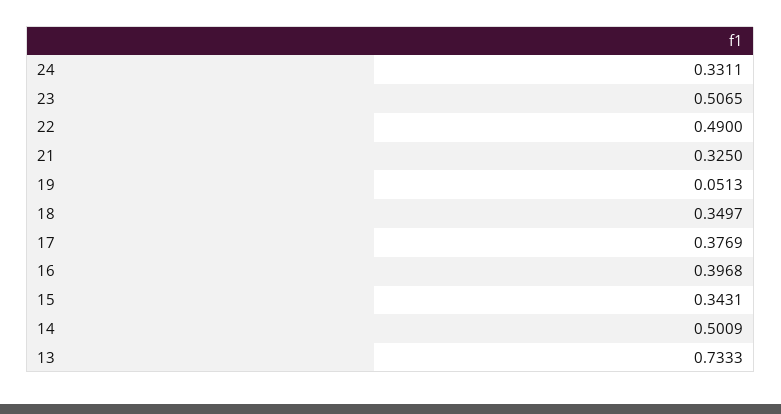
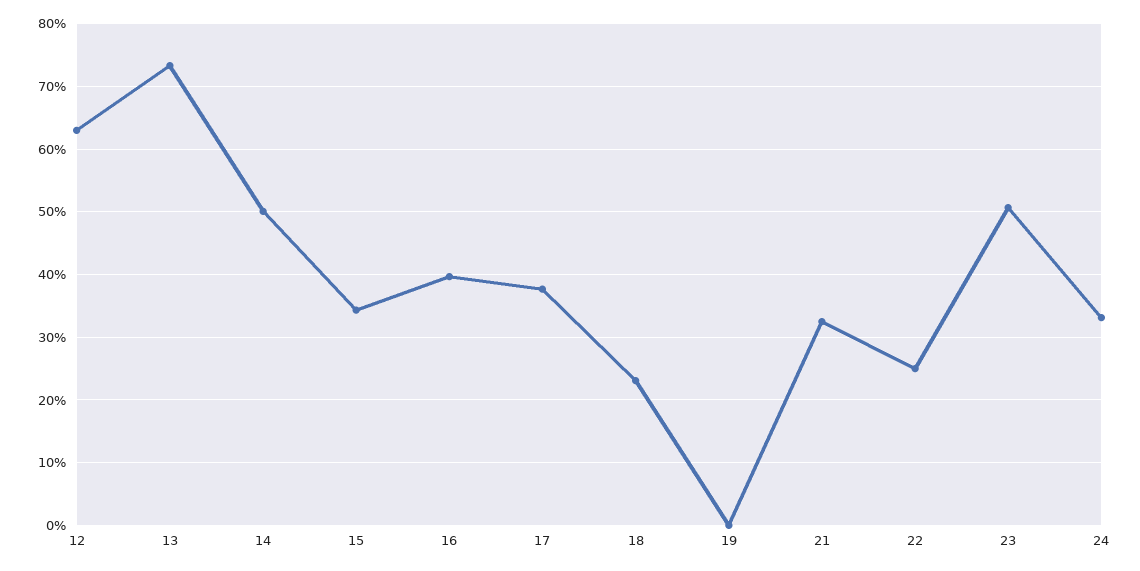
  {
    "24": 0.3311,
    "23": 0.5065,
-   "22": 0.49,
+   "22": 0.25,
    "21": 0.325,
-   "19": 0.0513,
+   "19": 0,
-   "18": 0.3497,
+   "18": 0.23,
    "17": 0.3769,
    "16": 0.3968,
    "15": 0.3431,
    "14": 0.5009,
-   "13": 0.7333
+   "13": 0.7333,
+   "12": 0.63
  }

